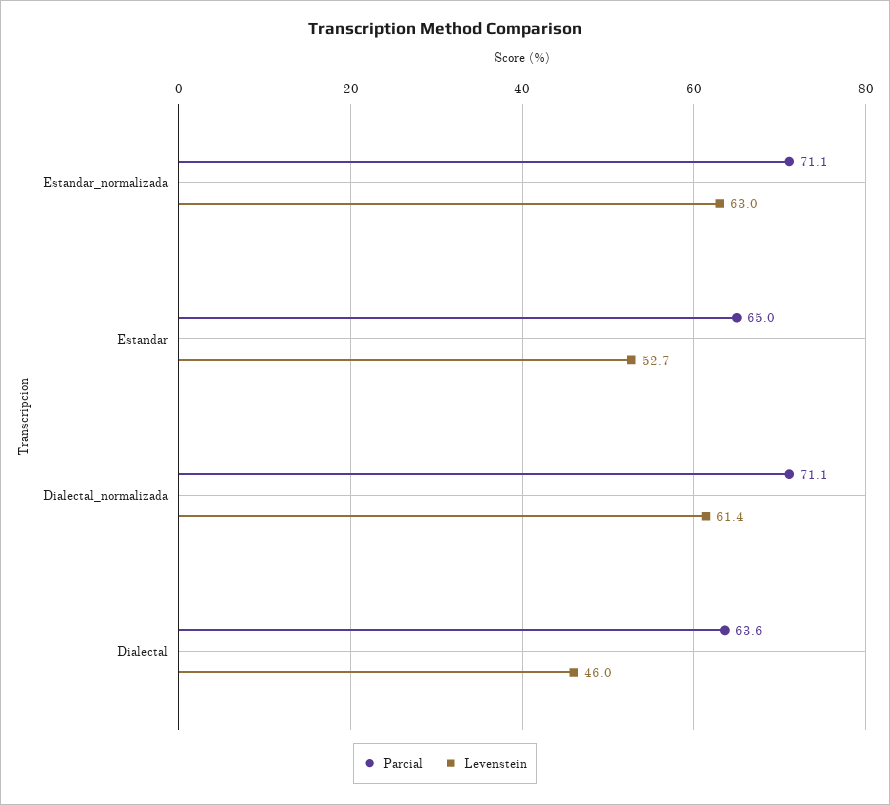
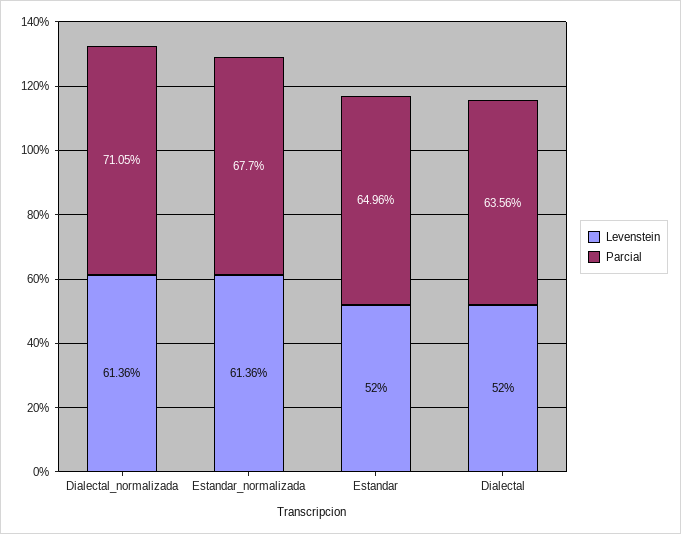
  {
    "Parcial": {
-     "Estandar_normalizada": 71.1,
+     "Estandar_normalizada": 67.7,
      "Estandar": 64.96,
      "Dialectal_normalizada": 71.05,
      "Dialectal": 63.56
    },
    "Levenstein": {
-     "Estandar_normalizada": 63,
+     "Estandar_normalizada": 61.36,
-     "Estandar": 52.7,
+     "Estandar": 52,
      "Dialectal_normalizada": 61.36,
-     "Dialectal": 46
+     "Dialectal": 52
    }
  }

